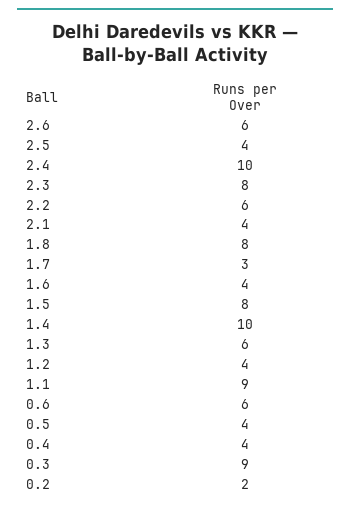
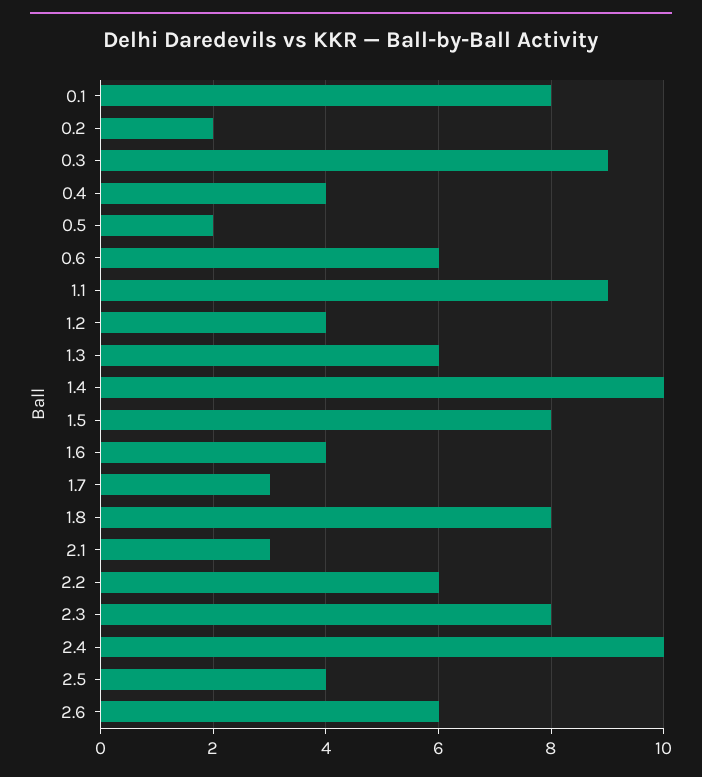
  {
    "2.6": 6,
    "2.5": 4,
    "2.4": 10,
    "2.3": 8,
    "2.2": 6,
-   "2.1": 4,
+   "2.1": 3,
    "1.8": 8,
    "1.7": 3,
    "1.6": 4,
    "1.5": 8,
    "1.4": 10,
    "1.3": 6,
    "1.2": 4,
    "1.1": 9,
    "0.6": 6,
-   "0.5": 4,
+   "0.5": 2,
    "0.4": 4,
    "0.3": 9,
-   "0.2": 2
+   "0.2": 2,
+   "0.1": 8
  }

